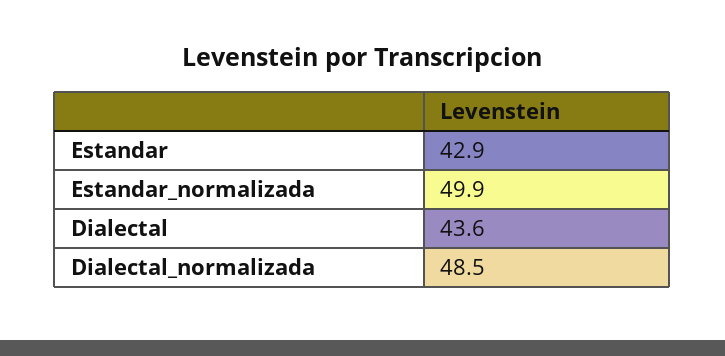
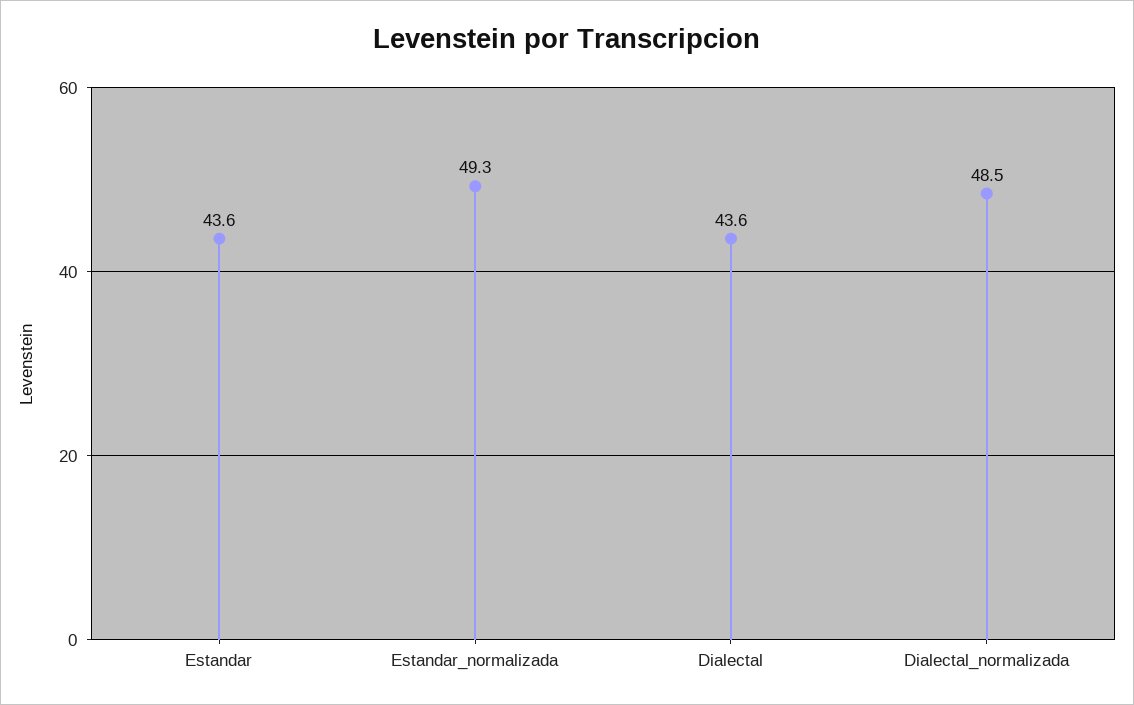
  {
-   "Estandar": 42.9,
+   "Estandar": 43.6,
-   "Estandar_normalizada": 49.9,
+   "Estandar_normalizada": 49.3,
    "Dialectal": 43.6,
    "Dialectal_normalizada": 48.5
  }

